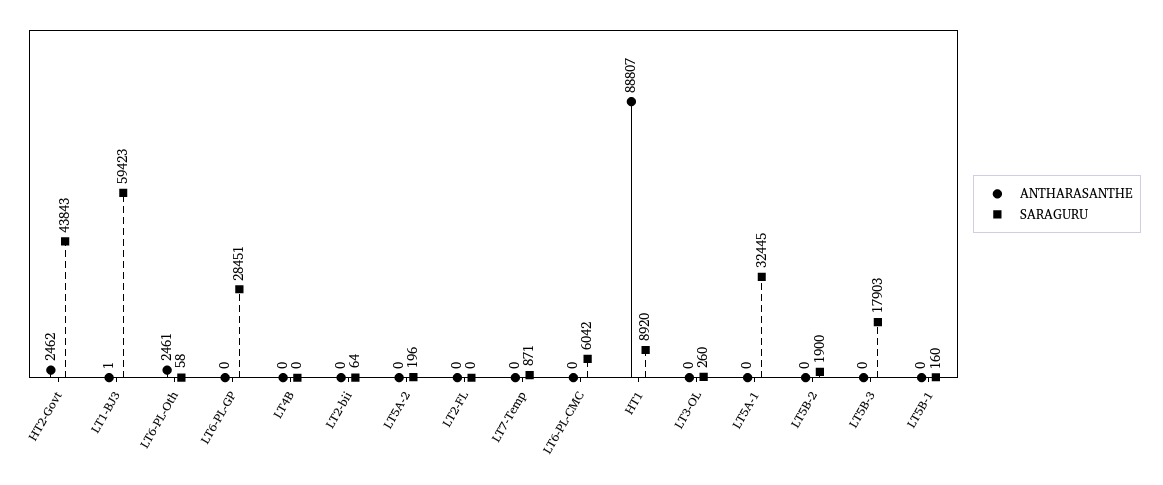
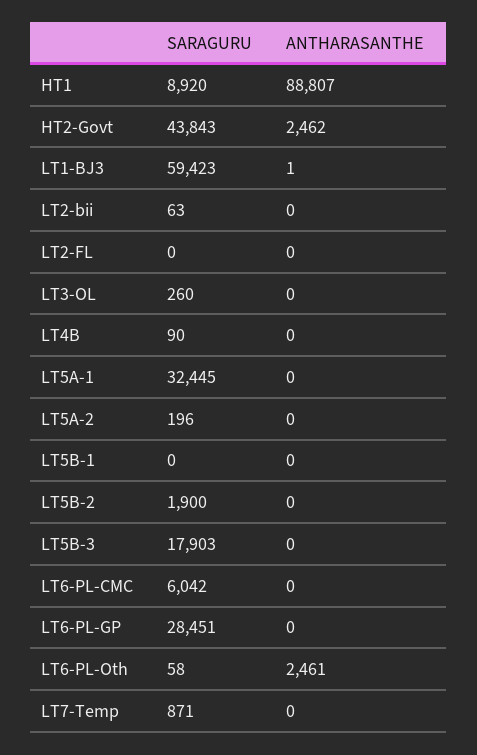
  {
    "ANTHARASANTHE": {
      "HT2-Govt": 2462,
      "LT1-BJ3": 1,
      "LT6-PL-Oth": 2461,
      "LT6-PL-GP": 0,
      "LT4B": 0,
      "LT2-bii": 0,
      "LT5A-2": 0,
      "LT2-FL": 0,
      "LT7-Temp": 0,
      "LT6-PL-CMC": 0,
      "HT1": 88807,
      "LT3-OL": 0,
      "LT5A-1": 0,
      "LT5B-2": 0,
      "LT5B-3": 0,
      "LT5B-1": 0
    },
    "SARAGURU": {
      "HT2-Govt": 43843,
      "LT1-BJ3": 59423,
      "LT6-PL-Oth": 58,
      "LT6-PL-GP": 28451,
-     "LT4B": 0,
+     "LT4B": 90,
-     "LT2-bii": 64,
+     "LT2-bii": 63,
      "LT5A-2": 196,
      "LT2-FL": 0,
      "LT7-Temp": 871,
      "LT6-PL-CMC": 6042,
      "HT1": 8920,
      "LT3-OL": 260,
      "LT5A-1": 32445,
      "LT5B-2": 1900,
      "LT5B-3": 17903,
-     "LT5B-1": 160
+     "LT5B-1": 0
    }
  }

